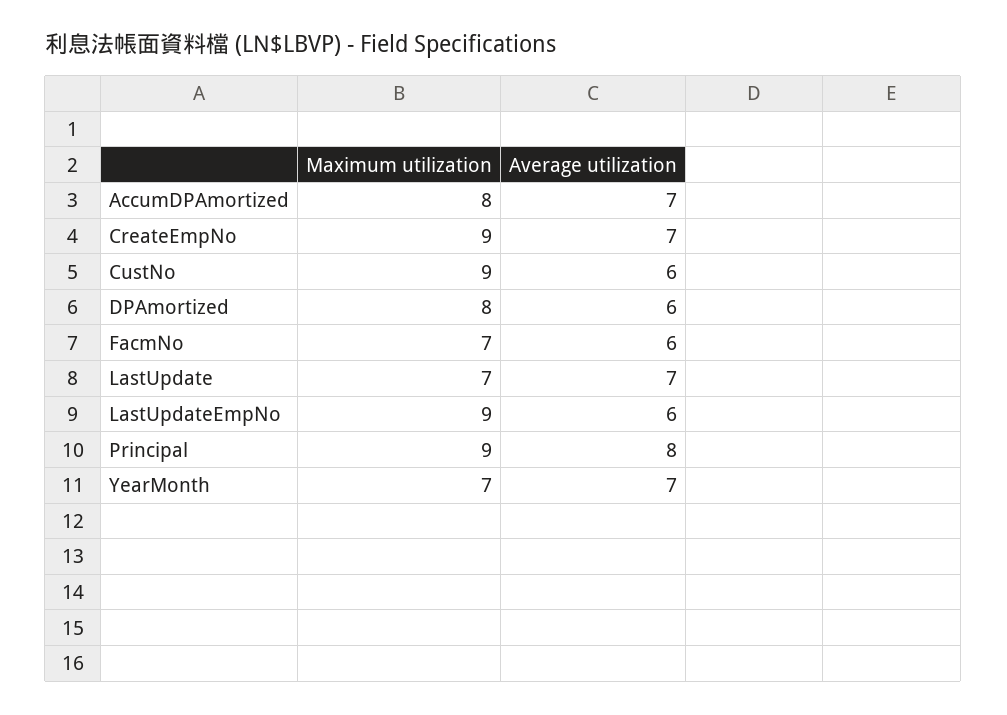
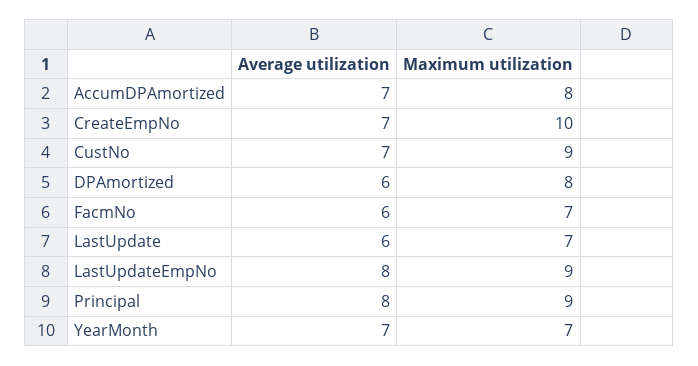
  {
    "Maximum utilization": {
      "AccumDPAmortized": 8,
-     "CreateEmpNo": 9,
+     "CreateEmpNo": 10,
      "CustNo": 9,
      "DPAmortized": 8,
      "FacmNo": 7,
      "LastUpdate": 7,
      "LastUpdateEmpNo": 9,
      "Principal": 9,
      "YearMonth": 7
    },
    "Average utilization": {
      "AccumDPAmortized": 7,
      "CreateEmpNo": 7,
-     "CustNo": 6,
+     "CustNo": 7,
      "DPAmortized": 6,
      "FacmNo": 6,
-     "LastUpdate": 7,
+     "LastUpdate": 6,
-     "LastUpdateEmpNo": 6,
+     "LastUpdateEmpNo": 8,
      "Principal": 8,
      "YearMonth": 7
    }
  }

